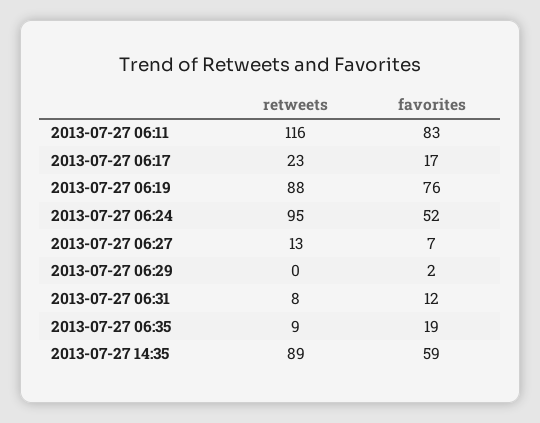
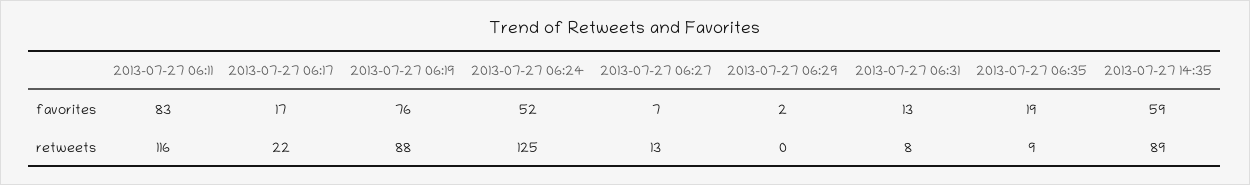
  {
    "retweets": {
      "2013-07-27 06:11": 116,
-     "2013-07-27 06:17": 23,
+     "2013-07-27 06:17": 22,
      "2013-07-27 06:19": 88,
-     "2013-07-27 06:24": 95,
+     "2013-07-27 06:24": 125,
      "2013-07-27 06:27": 13,
      "2013-07-27 06:29": 0,
      "2013-07-27 06:31": 8,
      "2013-07-27 06:35": 9,
      "2013-07-27 14:35": 89
    },
    "favorites": {
      "2013-07-27 06:11": 83,
      "2013-07-27 06:17": 17,
      "2013-07-27 06:19": 76,
      "2013-07-27 06:24": 52,
      "2013-07-27 06:27": 7,
      "2013-07-27 06:29": 2,
-     "2013-07-27 06:31": 12,
+     "2013-07-27 06:31": 13,
      "2013-07-27 06:35": 19,
      "2013-07-27 14:35": 59
    }
  }

